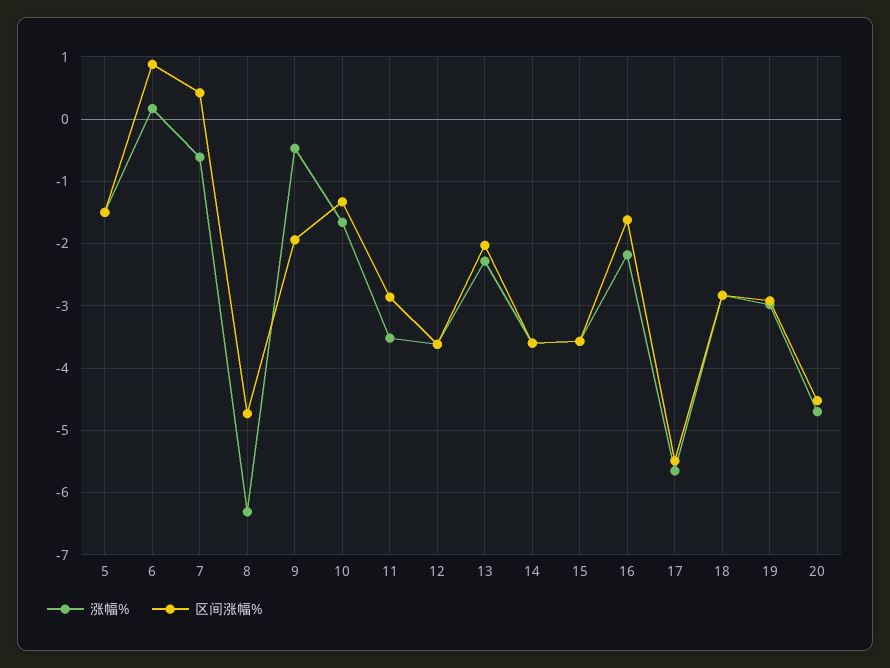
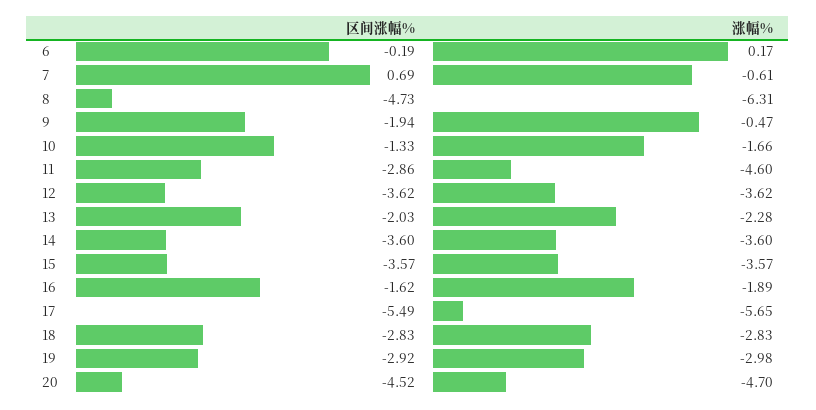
  {
    "涨幅%": {
-     "5": -1.5,
      "6": 0.17,
      "7": -0.61,
      "8": -6.31,
      "9": -0.47,
      "10": -1.66,
-     "11": -3.5,
+     "11": -4.6,
      "12": -3.62,
      "13": -2.28,
      "14": -3.6,
      "15": -3.57,
-     "16": -2.2,
+     "16": -1.89,
      "17": -5.65,
      "18": -2.83,
      "19": -2.98,
      "20": -4.7
    },
    "区间涨幅%": {
-     "5": -1.5,
-     "6": 0.9,
+     "6": -0.19,
-     "7": 0.4,
+     "7": 0.69,
      "8": -4.73,
      "9": -1.94,
      "10": -1.33,
      "11": -2.86,
      "12": -3.62,
      "13": -2.03,
      "14": -3.6,
      "15": -3.57,
      "16": -1.62,
      "17": -5.49,
      "18": -2.83,
      "19": -2.92,
      "20": -4.52
    }
  }

